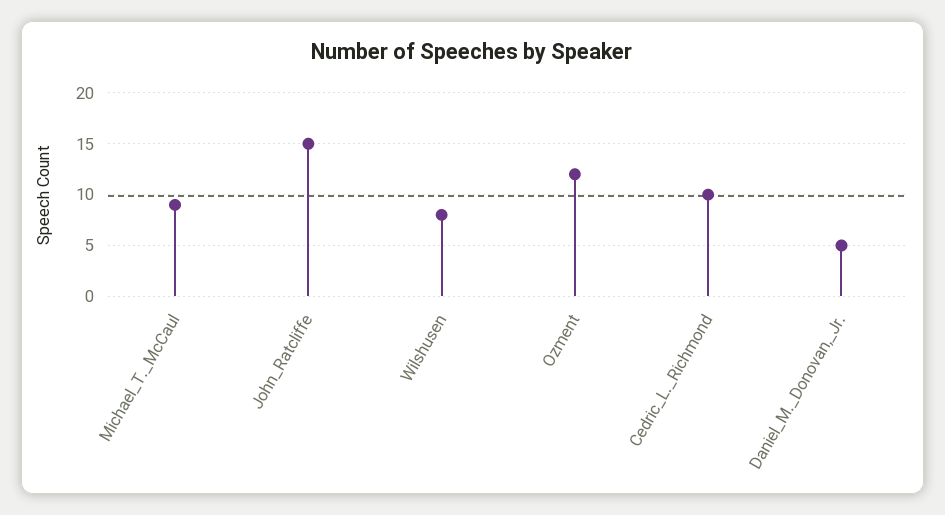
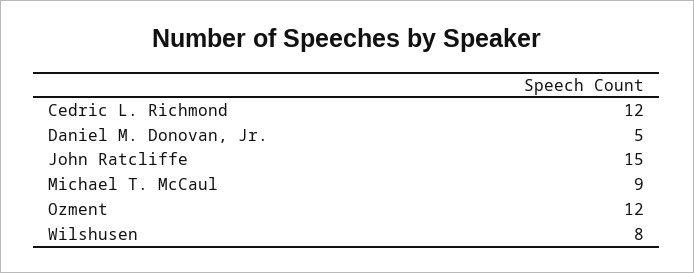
  {
    "Michael_T._McCaul": 9,
    "John_Ratcliffe": 15,
    "Wilshusen": 8,
    "Ozment": 12,
-   "Cedric_L._Richmond": 10,
+   "Cedric_L._Richmond": 12,
    "Daniel_M._Donovan,_Jr.": 5
  }

